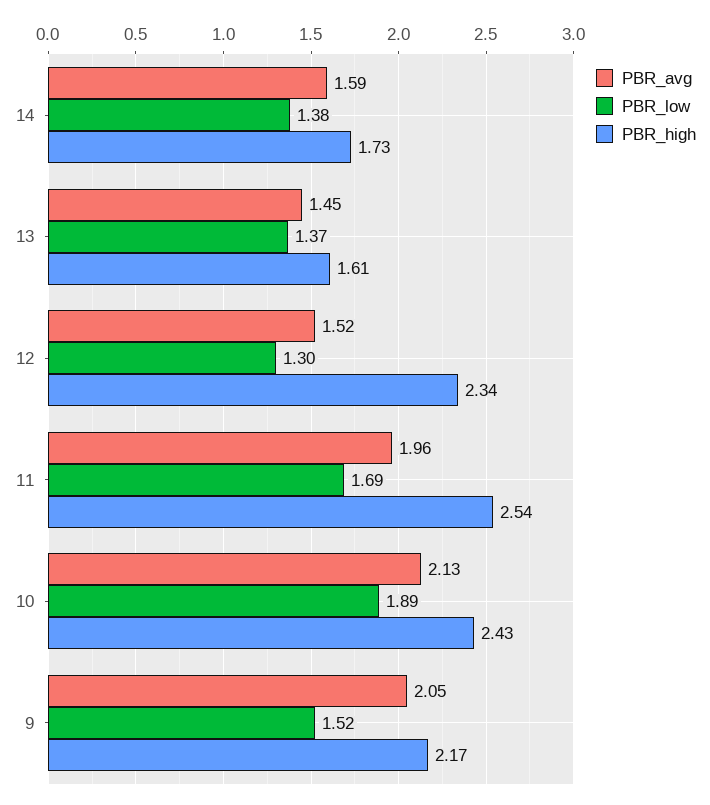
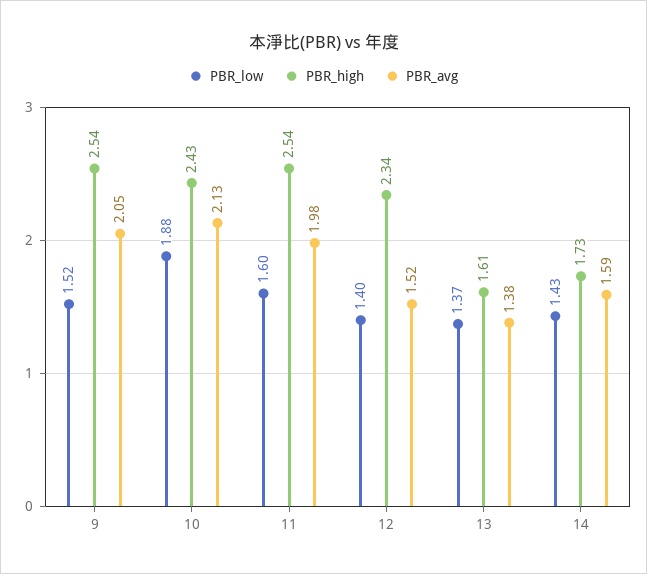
  {
    "PBR_avg": {
      "14": 1.59,
-     "13": 1.45,
+     "13": 1.38,
      "12": 1.52,
-     "11": 1.96,
+     "11": 1.98,
      "10": 2.13,
      "9": 2.05
    },
    "PBR_low": {
-     "14": 1.38,
+     "14": 1.43,
      "13": 1.37,
-     "12": 1.3,
+     "12": 1.4,
-     "11": 1.69,
+     "11": 1.6,
-     "10": 1.89,
+     "10": 1.88,
      "9": 1.52
    },
    "PBR_high": {
      "14": 1.73,
      "13": 1.61,
      "12": 2.34,
      "11": 2.54,
      "10": 2.43,
-     "9": 2.17
+     "9": 2.54
    }
  }

